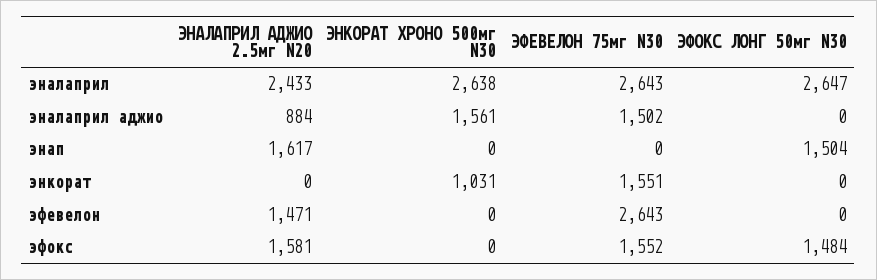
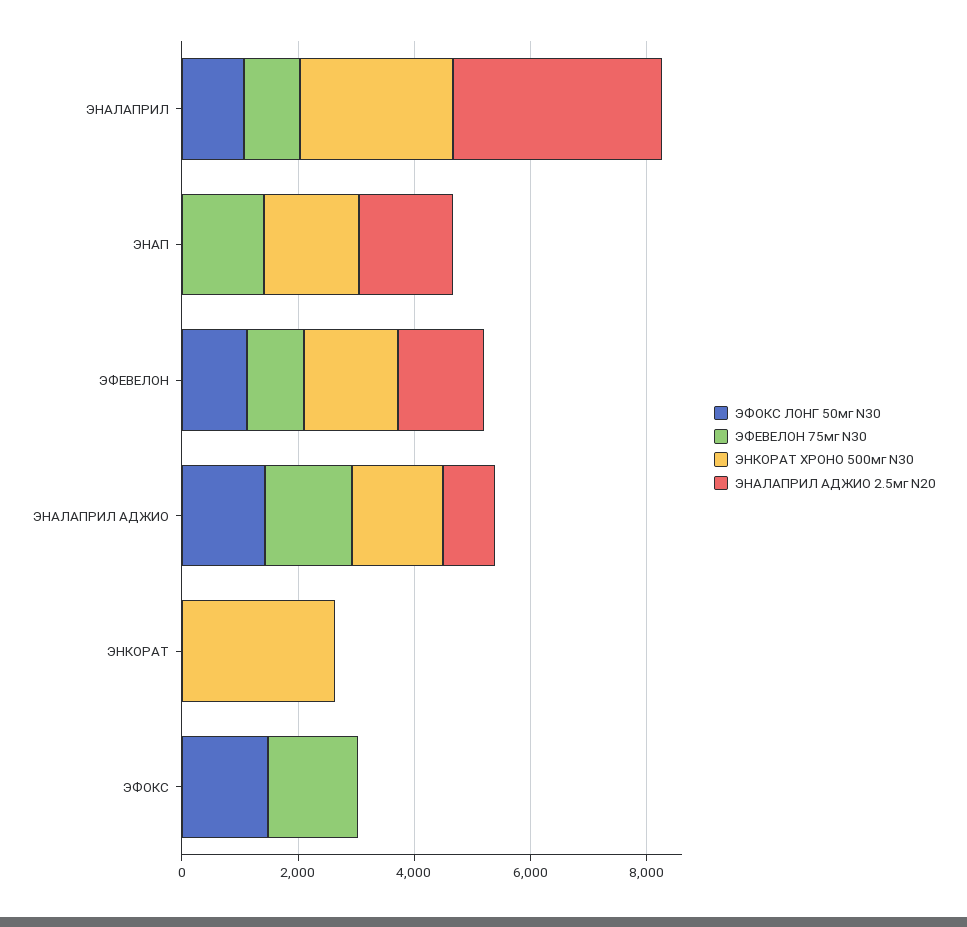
  {
    "ЭНАЛАПРИЛ АДЖИО 2.5мг N20": {
-     "эналаприл": 2433,
+     "эналаприл": 3500,
      "эналаприл аджио": 884,
      "энап": 1617,
      "энкорат": 0,
      "эфевелон": 1471,
-     "эфокс": 1581
+     "эфокс": 0
    },
    "ЭНКОРАТ ХРОНО 500мг N30": {
      "эналаприл": 2638,
      "эналаприл аджио": 1561,
-     "энап": 0,
+     "энап": 1500,
-     "энкорат": 1031,
+     "энкорат": 2500,
-     "эфевелон": 0,
+     "эфевелон": 1500,
      "эфокс": 0
    },
    "ЭФЕВЕЛОН 75мг N30": {
-     "эналаприл": 2643,
+     "эналаприл": 1000,
      "эналаприл аджио": 1502,
-     "энап": 0,
+     "энап": 1500,
-     "энкорат": 1551,
+     "энкорат": 0,
-     "эфевелон": 2643,
+     "эфевелон": 1000,
      "эфокс": 1552
    },
    "ЭФОКС ЛОНГ 50мг N30": {
-     "эналаприл": 2647,
+     "эналаприл": 1000,
-     "эналаприл аджио": 0,
+     "эналаприл аджио": 1500,
-     "энап": 1504,
+     "энап": 0,
      "энкорат": 0,
-     "эфевелон": 0,
+     "эфевелон": 1000,
      "эфокс": 1484
    }
  }

